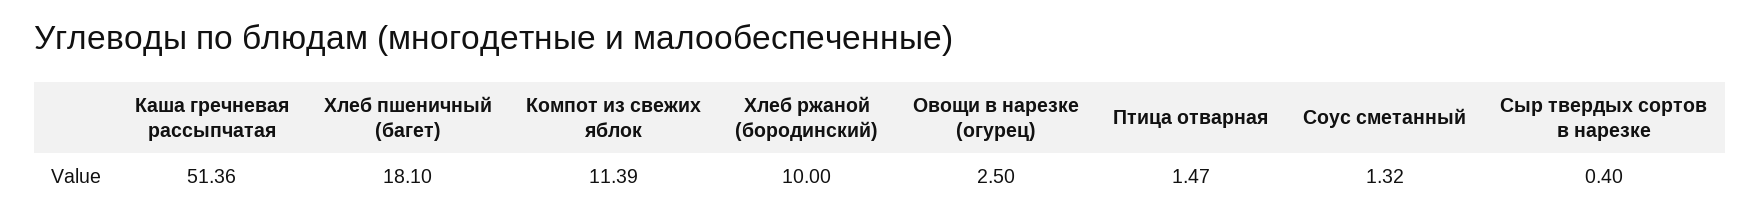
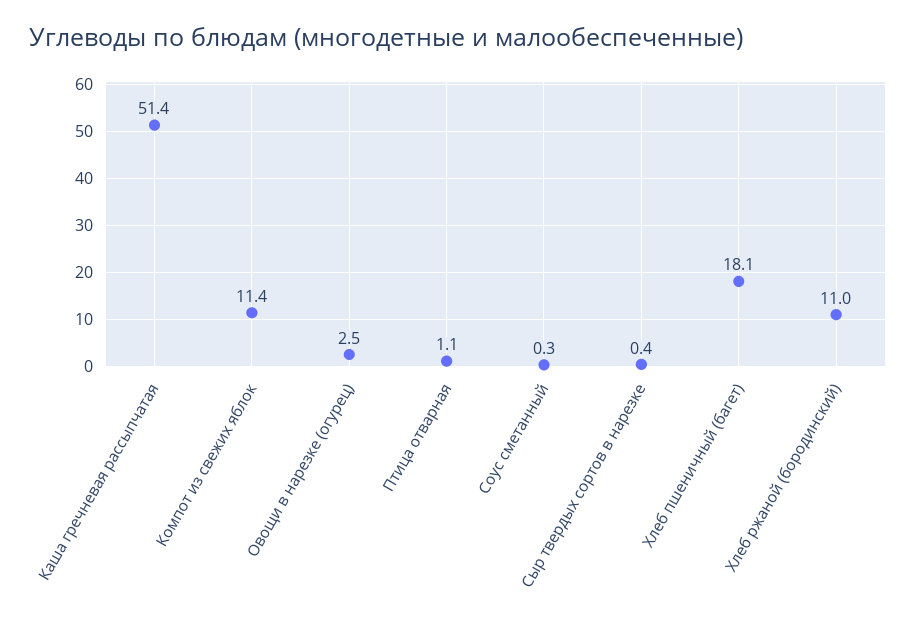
  {
    "Каша гречневая рассыпчатая": 51.36,
    "Хлеб пшеничный (багет)": 18.1,
    "Компот из свежих яблок": 11.39,
-   "Хлеб ржаной (бородинский)": 10,
+   "Хлеб ржаной (бородинский)": 11,
    "Овощи в нарезке (огурец)": 2.5,
-   "Птица отварная": 1.47,
+   "Птица отварная": 1.1,
-   "Соус сметанный": 1.32,
+   "Соус сметанный": 0.3,
    "Сыр твердых сортов в нарезке": 0.4
  }

